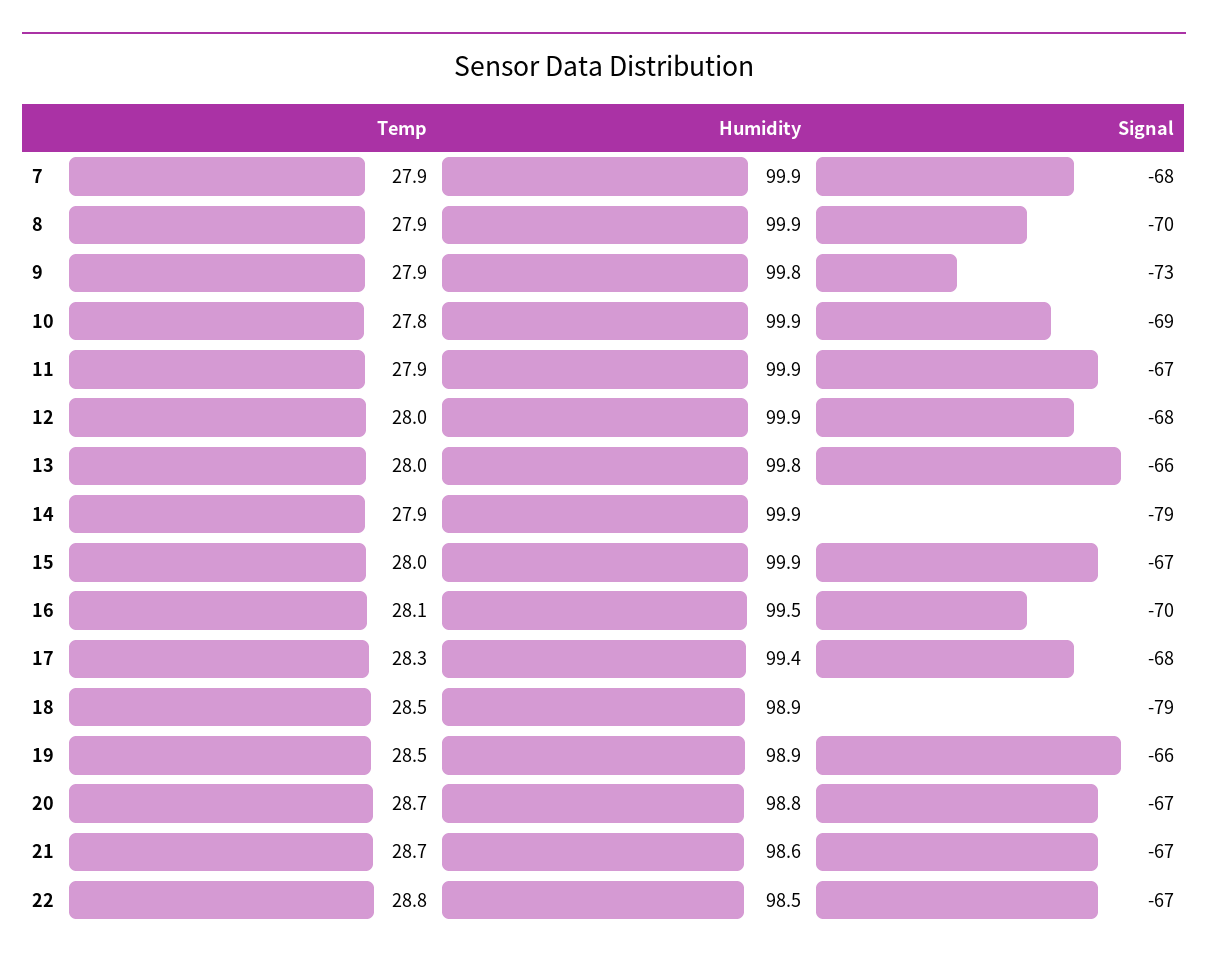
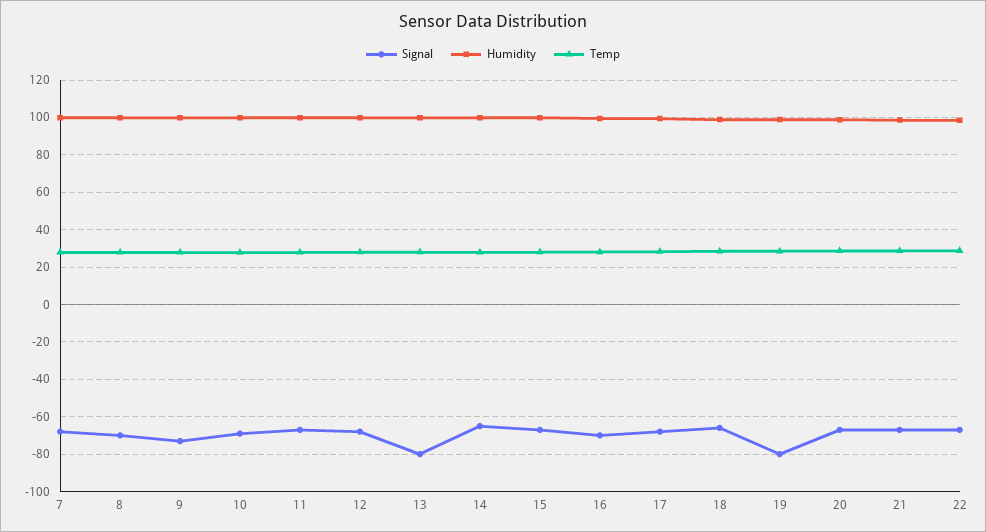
  {
    "Temp": {
      "7": 27.9,
      "8": 27.9,
      "9": 27.9,
      "10": 27.8,
      "11": 27.9,
      "12": 28,
      "13": 28,
      "14": 27.9,
      "15": 28,
      "16": 28.1,
      "17": 28.3,
      "18": 28.5,
      "19": 28.5,
      "20": 28.7,
      "21": 28.7,
      "22": 28.8
    },
    "Humidity": {
      "7": 99.9,
      "8": 99.9,
      "9": 99.8,
      "10": 99.9,
      "11": 99.9,
      "12": 99.9,
      "13": 99.8,
      "14": 99.9,
      "15": 99.9,
      "16": 99.5,
      "17": 99.4,
      "18": 98.9,
      "19": 98.9,
      "20": 98.8,
      "21": 98.6,
      "22": 98.5
    },
    "Signal": {
      "7": -68,
      "8": -70,
      "9": -73,
      "10": -69,
      "11": -67,
      "12": -68,
-     "13": -66,
+     "13": -80,
-     "14": -79,
+     "14": -65,
      "15": -67,
      "16": -70,
      "17": -68,
-     "18": -79,
+     "18": -65,
-     "19": -66,
+     "19": -80,
      "20": -67,
      "21": -67,
      "22": -67
    }
  }

